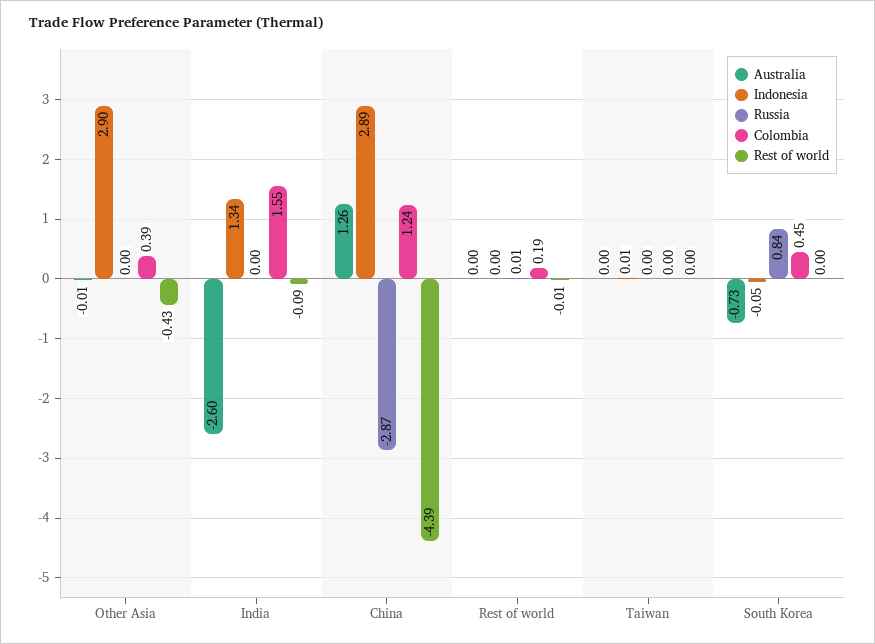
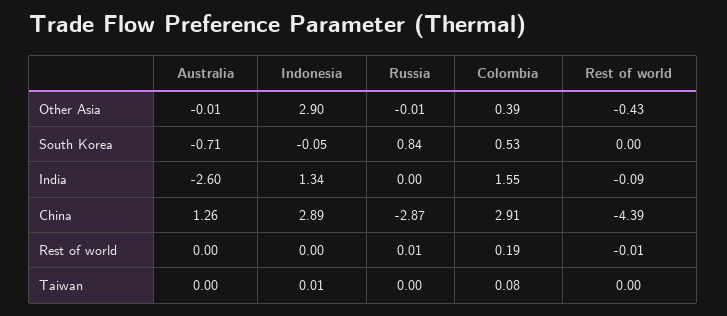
  {
    "Australia": {
      "Other Asia": -0.01,
      "India": -2.6,
      "China": 1.26,
      "Rest of world": 0,
      "Taiwan": 0,
-     "South Korea": -0.73
+     "South Korea": -0.71
    },
    "Indonesia": {
      "Other Asia": 2.9,
      "India": 1.34,
      "China": 2.89,
      "Rest of world": 0,
      "Taiwan": 0.01,
      "South Korea": -0.05
    },
    "Russia": {
-     "Other Asia": 0,
+     "Other Asia": -0.01,
      "India": 0,
      "China": -2.87,
      "Rest of world": 0.01,
      "Taiwan": 0,
      "South Korea": 0.84
    },
    "Colombia": {
      "Other Asia": 0.39,
      "India": 1.55,
-     "China": 1.24,
+     "China": 2.91,
      "Rest of world": 0.19,
-     "Taiwan": 0,
+     "Taiwan": 0.08,
-     "South Korea": 0.45
+     "South Korea": 0.53
    },
    "Rest of world": {
      "Other Asia": -0.43,
      "India": -0.09,
      "China": -4.39,
      "Rest of world": -0.01,
      "Taiwan": 0,
      "South Korea": 0
    }
  }

